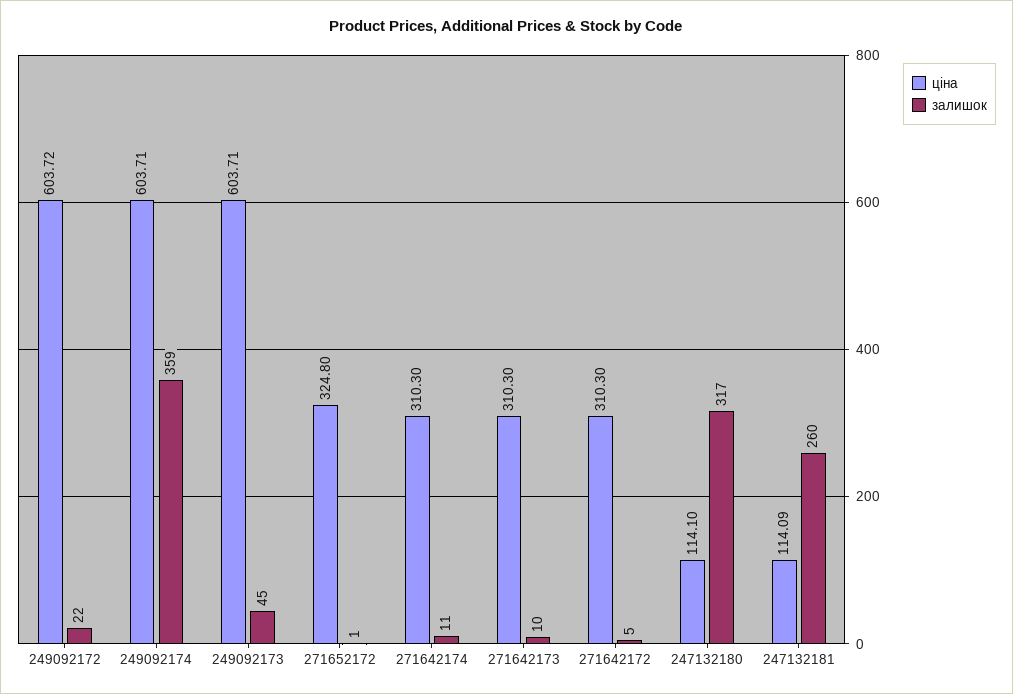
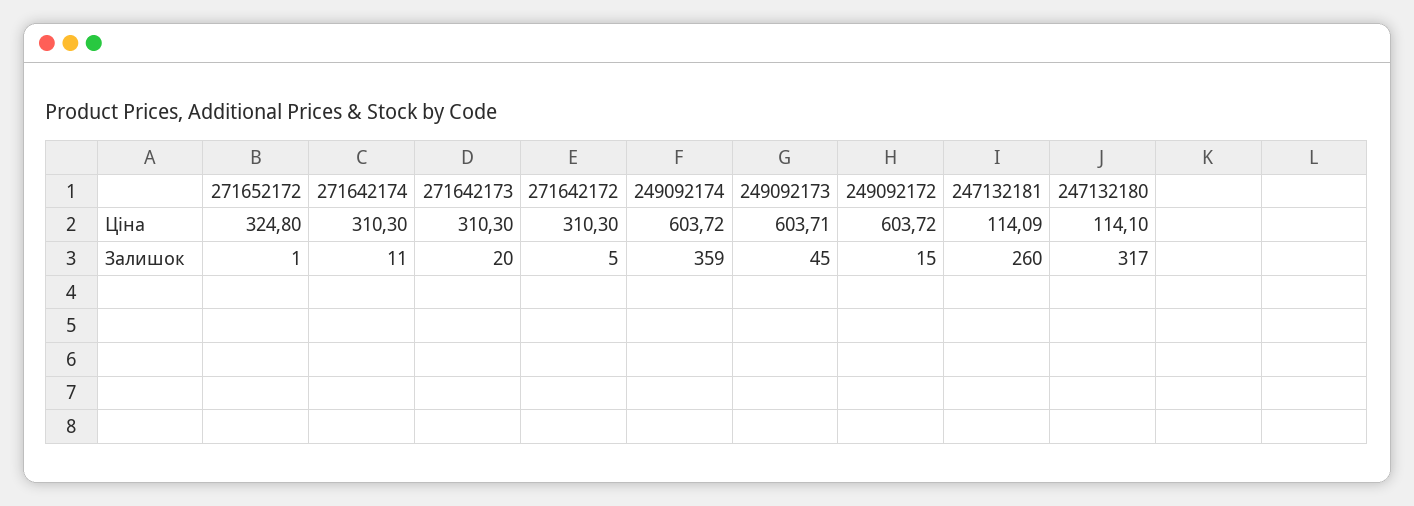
  {
    "ціна": {
      "249092172": 603.72,
-     "249092174": 603.71,
+     "249092174": 603.72,
      "249092173": 603.71,
      "271652172": 324.8,
      "271642174": 310.3,
      "271642173": 310.3,
      "271642172": 310.3,
      "247132180": 114.1,
      "247132181": 114.09
    },
    "залишок": {
-     "249092172": 22,
+     "249092172": 15,
      "249092174": 359,
      "249092173": 45,
      "271652172": 1,
      "271642174": 11,
-     "271642173": 10,
+     "271642173": 20,
      "271642172": 5,
      "247132180": 317,
      "247132181": 260
    }
  }

